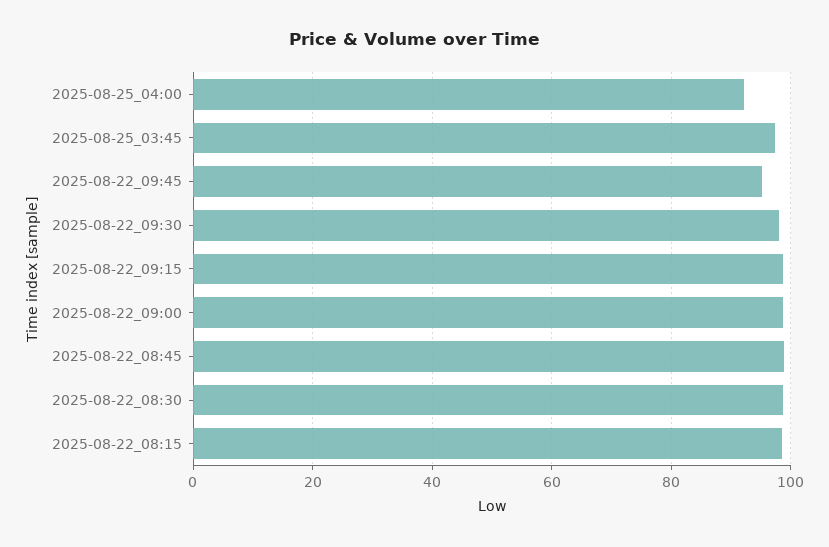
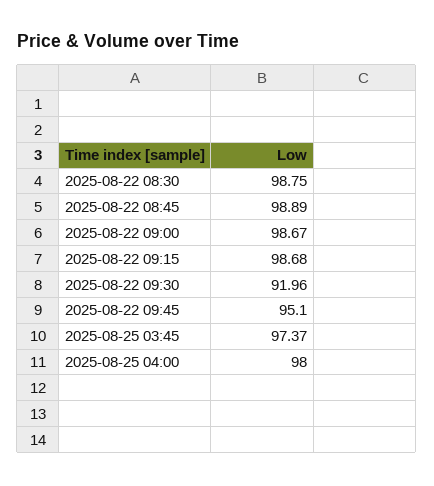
  {
-   "2025-08-25_04:00": 92,
+   "2025-08-25_04:00": 98,
    "2025-08-25_03:45": 97.37,
    "2025-08-22_09:45": 95.1,
-   "2025-08-22_09:30": 98,
+   "2025-08-22_09:30": 91.96,
    "2025-08-22_09:15": 98.68,
    "2025-08-22_09:00": 98.67,
    "2025-08-22_08:45": 98.89,
-   "2025-08-22_08:30": 98.75,
+   "2025-08-22_08:30": 98.75
-   "2025-08-22_08:15": 98
  }

